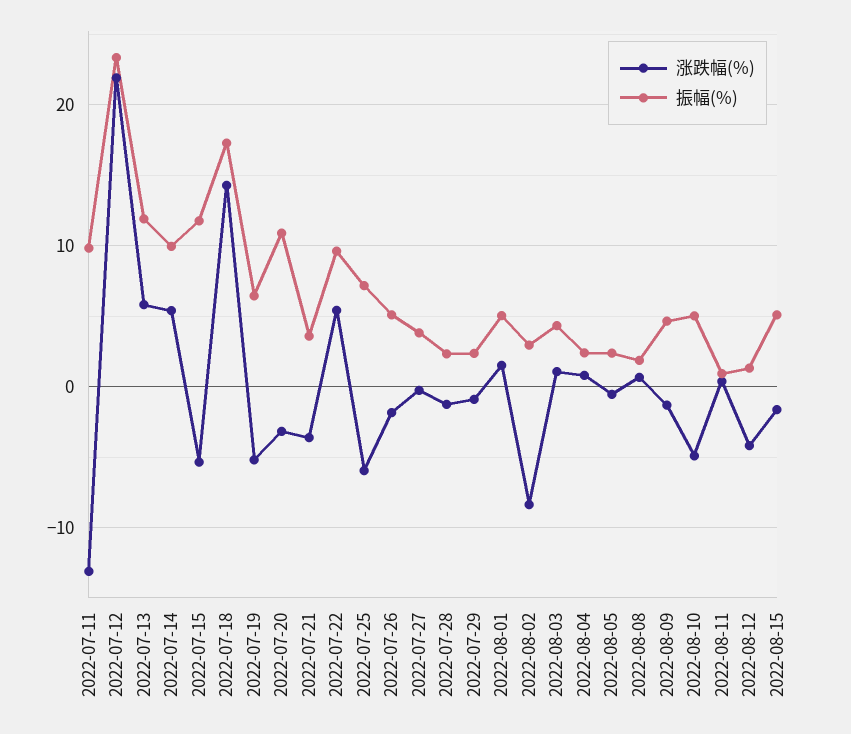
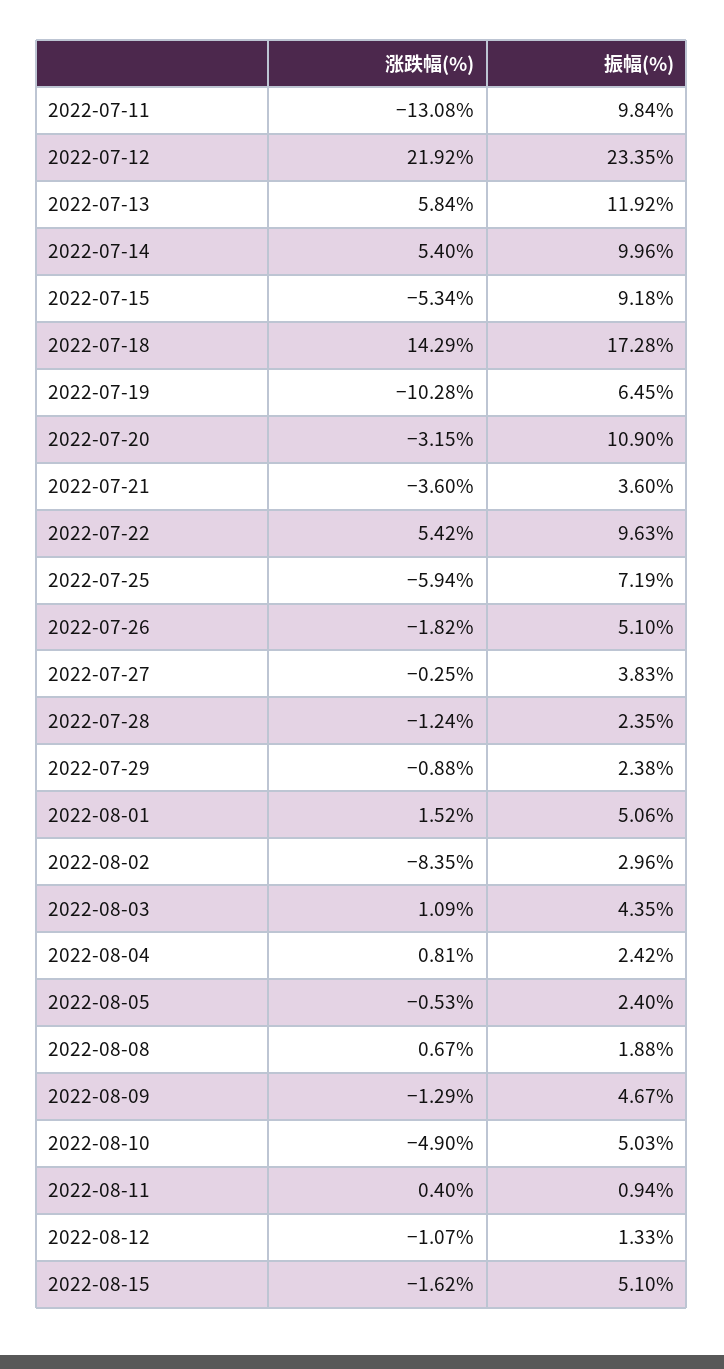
  {
    "涨跌幅(%)": {
      "2022-07-11": -13.08,
      "2022-07-12": 21.92,
      "2022-07-13": 5.84,
      "2022-07-14": 5.4,
      "2022-07-15": -5.34,
      "2022-07-18": 14.29,
-     "2022-07-19": -5,
+     "2022-07-19": -10.28,
      "2022-07-20": -3.15,
      "2022-07-21": -3.6,
      "2022-07-22": 5.42,
      "2022-07-25": -5.94,
      "2022-07-26": -1.82,
      "2022-07-27": -0.25,
      "2022-07-28": -1.24,
      "2022-07-29": -0.88,
      "2022-08-01": 1.52,
      "2022-08-02": -8.35,
      "2022-08-03": 1.09,
      "2022-08-04": 0.81,
      "2022-08-05": -0.53,
      "2022-08-08": 0.67,
      "2022-08-09": -1.29,
      "2022-08-10": -4.9,
      "2022-08-11": 0.4,
-     "2022-08-12": -4,
+     "2022-08-12": -1.07,
      "2022-08-15": -1.62
    },
    "振幅(%)": {
      "2022-07-11": 9.84,
      "2022-07-12": 23.35,
      "2022-07-13": 11.92,
      "2022-07-14": 9.96,
-     "2022-07-15": 12,
+     "2022-07-15": 9.18,
      "2022-07-18": 17.28,
      "2022-07-19": 6.45,
      "2022-07-20": 10.9,
      "2022-07-21": 3.6,
      "2022-07-22": 9.63,
      "2022-07-25": 7.19,
      "2022-07-26": 5.1,
      "2022-07-27": 3.83,
      "2022-07-28": 2.35,
      "2022-07-29": 2.38,
      "2022-08-01": 5.06,
      "2022-08-02": 2.96,
      "2022-08-03": 4.35,
      "2022-08-04": 2.42,
      "2022-08-05": 2.4,
      "2022-08-08": 1.88,
      "2022-08-09": 4.67,
      "2022-08-10": 5.03,
      "2022-08-11": 0.94,
      "2022-08-12": 1.33,
      "2022-08-15": 5.1
    }
  }

